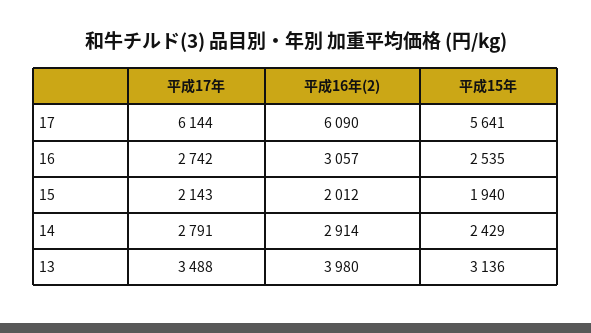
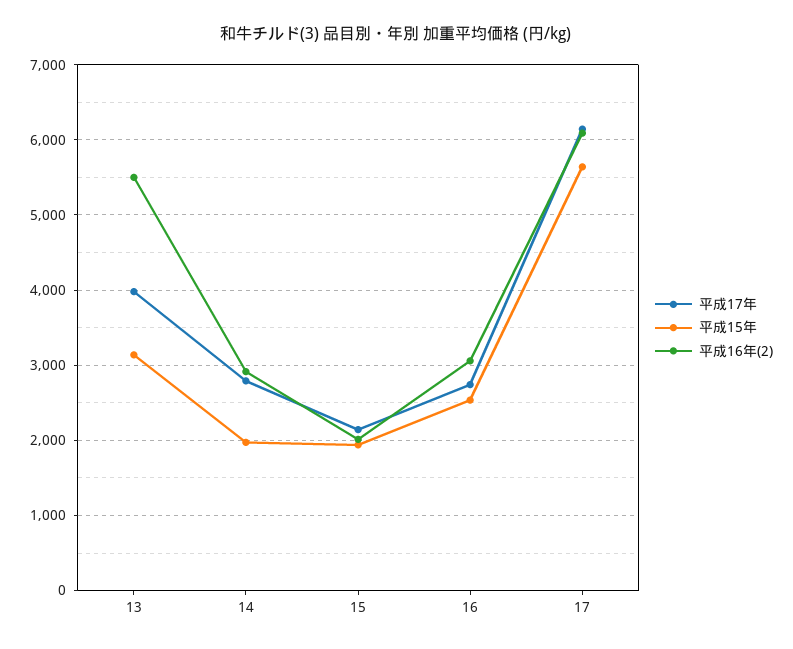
  {
    "平成17年": {
      "17": 6144,
      "16": 2742,
      "15": 2143,
      "14": 2791,
-     "13": 3488
+     "13": 4000
    },
    "平成16年(2)": {
      "17": 6090,
      "16": 3057,
      "15": 2012,
      "14": 2914,
-     "13": 3980
+     "13": 5500
    },
    "平成15年": {
      "17": 5641,
      "16": 2535,
      "15": 1940,
-     "14": 2429,
+     "14": 2000,
      "13": 3136
    }
  }

